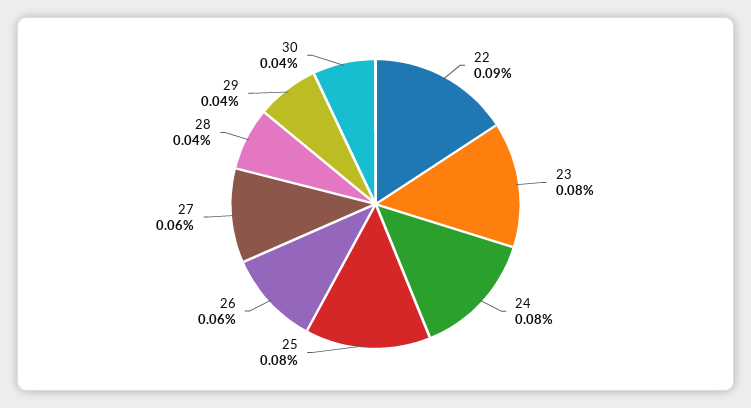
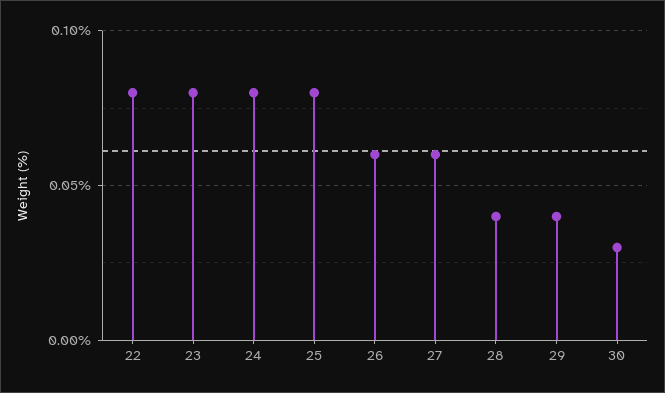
  {
-   "22": 0.09,
+   "22": 0.08,
    "23": 0.08,
    "24": 0.08,
    "25": 0.08,
    "26": 0.06,
    "27": 0.06,
    "28": 0.04,
    "29": 0.04,
-   "30": 0.04
+   "30": 0.03
  }

